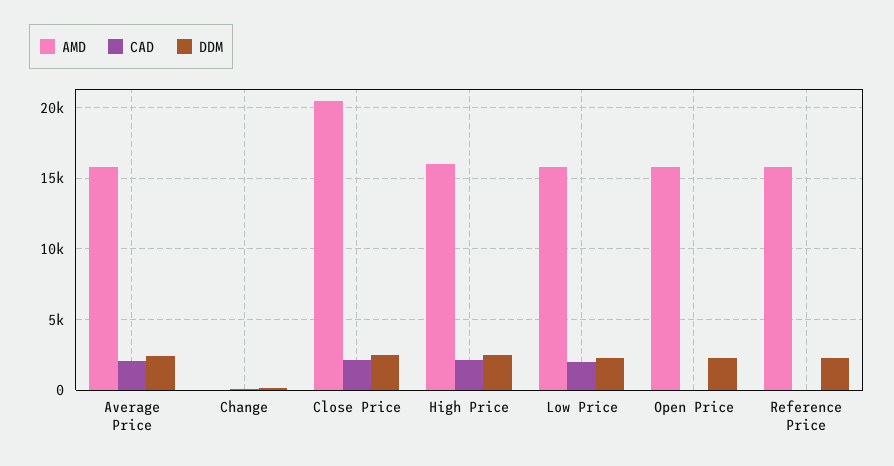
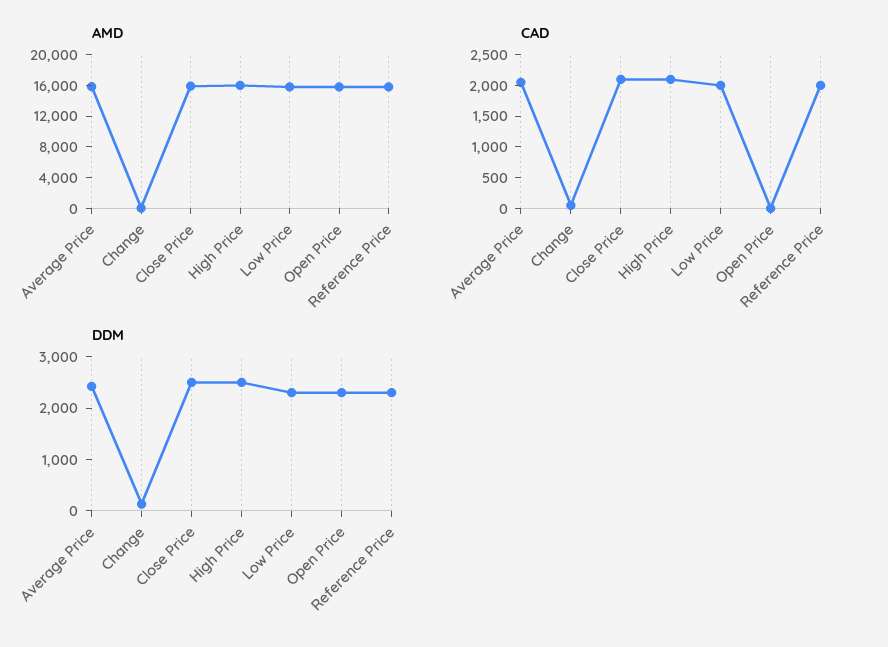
  {
    "AMD": {
      "Average Price": 16000,
      "Change": 0,
-     "Close Price": 20500,
+     "Close Price": 16000,
      "High Price": 16000,
      "Low Price": 16000,
      "Open Price": 16000,
      "Reference Price": 16000
    },
    "CAD": {
      "Average Price": 2000,
      "Change": 0,
      "Close Price": 2000,
      "High Price": 2000,
      "Low Price": 2000,
      "Open Price": 0,
-     "Reference Price": 0
+     "Reference Price": 2000
    },
    "DDM": {
      "Average Price": 2400,
      "Change": 200,
      "Close Price": 2600,
      "High Price": 2600,
      "Low Price": 2400,
      "Open Price": 2400,
      "Reference Price": 2400
    }
  }

